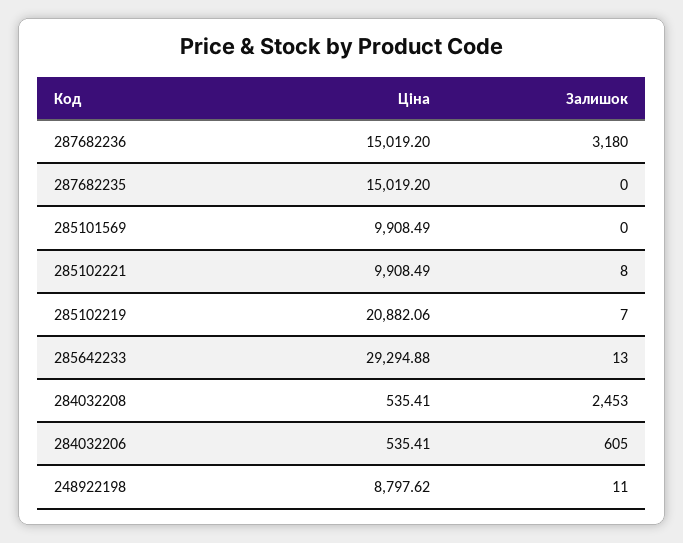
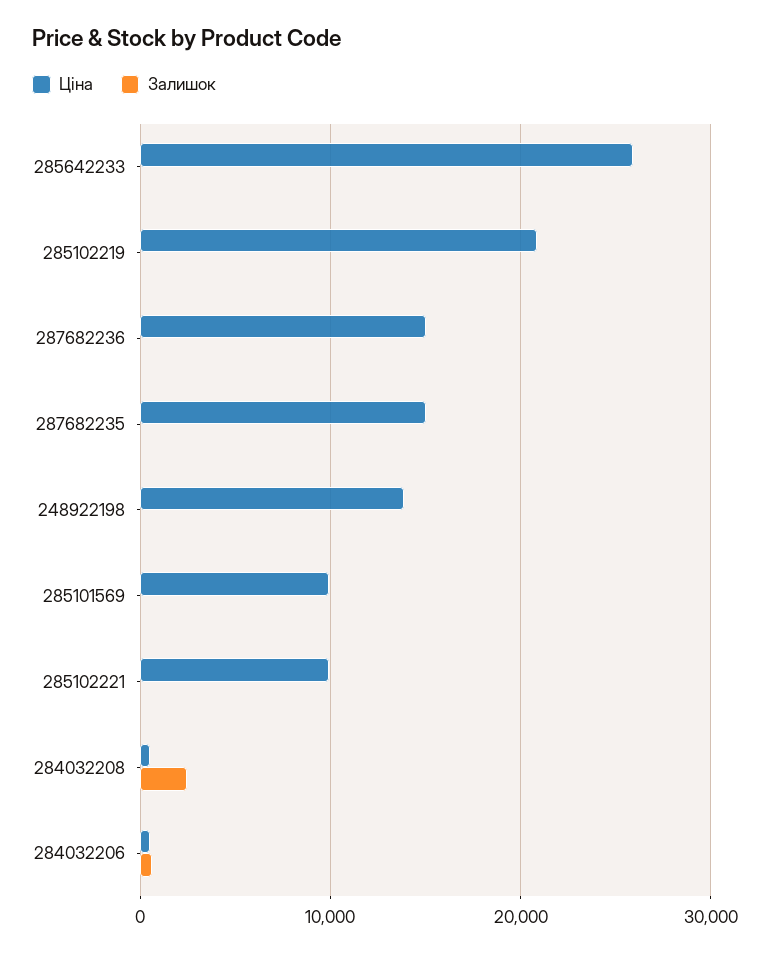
  {
    "Ціна": {
      "287682236": 15019.2,
      "287682235": 15019.2,
      "285101569": 9908.49,
      "285102221": 9908.49,
      "285102219": 20882.06,
-     "285642233": 29294.88,
+     "285642233": 26000,
      "284032208": 535.41,
      "284032206": 535.41,
-     "248922198": 8797.62
+     "248922198": 14000
    },
    "Залишок": {
-     "287682236": 3180,
+     "287682236": 0,
      "287682235": 0,
      "285101569": 0,
      "285102221": 8,
      "285102219": 7,
      "285642233": 13,
      "284032208": 2453,
      "284032206": 605,
      "248922198": 11
    }
  }

